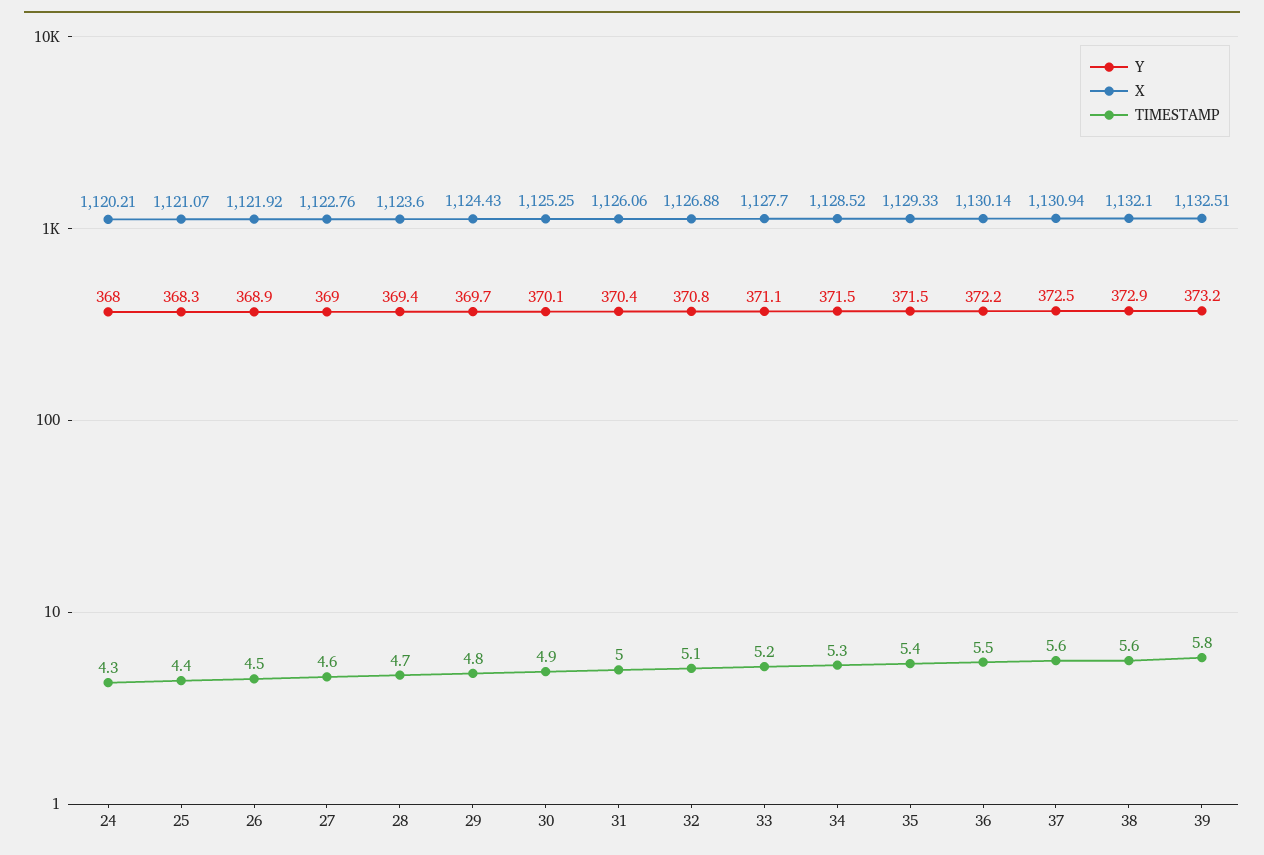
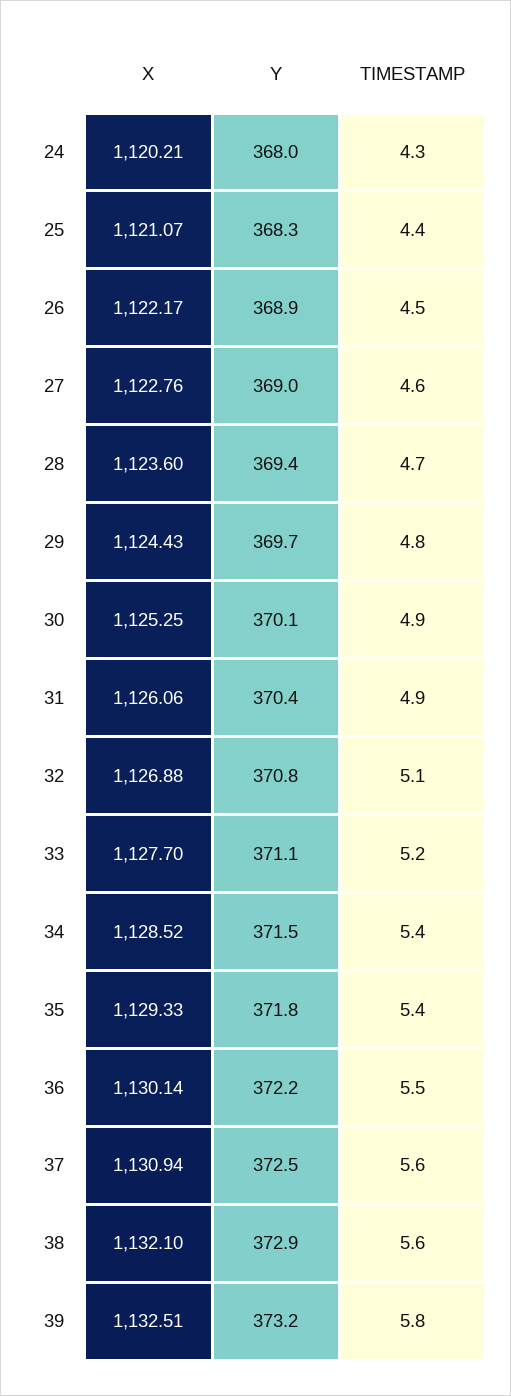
  {
    "Y": {
      "24": 368,
      "25": 368.3,
      "26": 368.9,
      "27": 369,
      "28": 369.4,
      "29": 369.7,
      "30": 370.1,
      "31": 370.4,
      "32": 370.8,
      "33": 371.1,
      "34": 371.5,
-     "35": 371.5,
+     "35": 371.8,
      "36": 372.2,
      "37": 372.5,
      "38": 372.9,
      "39": 373.2
    },
    "X": {
      "24": 1120.21,
      "25": 1121.07,
-     "26": 1121.92,
+     "26": 1122.17,
      "27": 1122.76,
      "28": 1123.6,
      "29": 1124.43,
      "30": 1125.25,
      "31": 1126.06,
      "32": 1126.88,
      "33": 1127.7,
      "34": 1128.52,
      "35": 1129.33,
      "36": 1130.14,
      "37": 1130.94,
      "38": 1132.1,
      "39": 1132.51
    },
    "TIMESTAMP": {
      "24": 4.3,
      "25": 4.4,
      "26": 4.5,
      "27": 4.6,
      "28": 4.7,
      "29": 4.8,
      "30": 4.9,
-     "31": 5,
+     "31": 4.9,
      "32": 5.1,
      "33": 5.2,
-     "34": 5.3,
+     "34": 5.4,
      "35": 5.4,
      "36": 5.5,
      "37": 5.6,
      "38": 5.6,
      "39": 5.8
    }
  }

